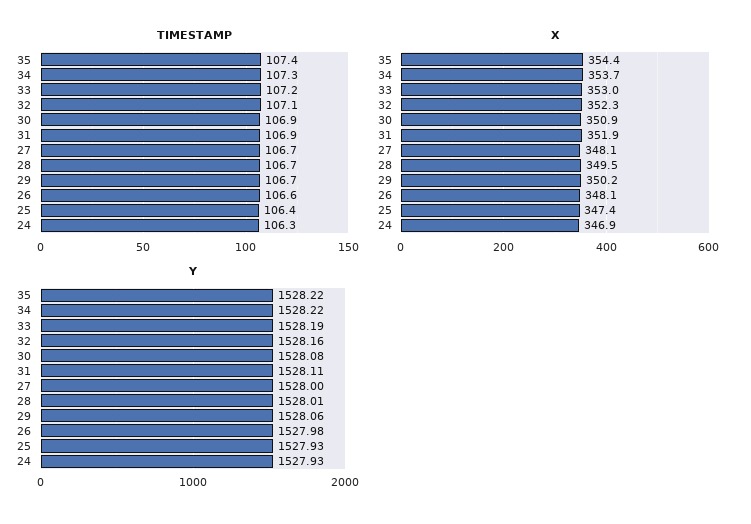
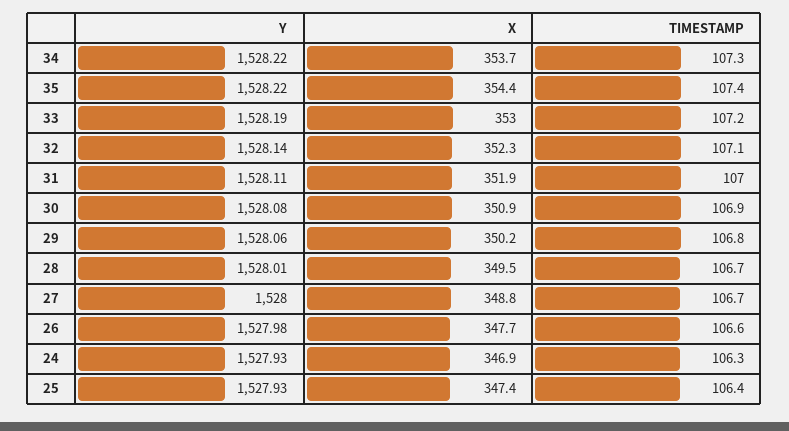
  {
    "TIMESTAMP": {
      "35": 107.4,
      "34": 107.3,
      "33": 107.2,
      "32": 107.1,
      "30": 106.9,
-     "31": 106.9,
+     "31": 107,
      "27": 106.7,
      "28": 106.7,
-     "29": 106.7,
+     "29": 106.8,
      "26": 106.6,
      "25": 106.4,
      "24": 106.3
    },
    "X": {
      "35": 354.4,
      "34": 353.7,
      "33": 353,
      "32": 352.3,
      "30": 350.9,
      "31": 351.9,
-     "27": 348.1,
+     "27": 348.8,
      "28": 349.5,
      "29": 350.2,
-     "26": 348.1,
+     "26": 347.7,
      "25": 347.4,
      "24": 346.9
    },
    "Y": {
      "35": 1528.22,
      "34": 1528.22,
      "33": 1528.19,
-     "32": 1528.16,
+     "32": 1528.14,
      "30": 1528.08,
      "31": 1528.11,
      "27": 1528,
      "28": 1528.01,
      "29": 1528.06,
      "26": 1527.98,
      "25": 1527.93,
      "24": 1527.93
    }
  }

